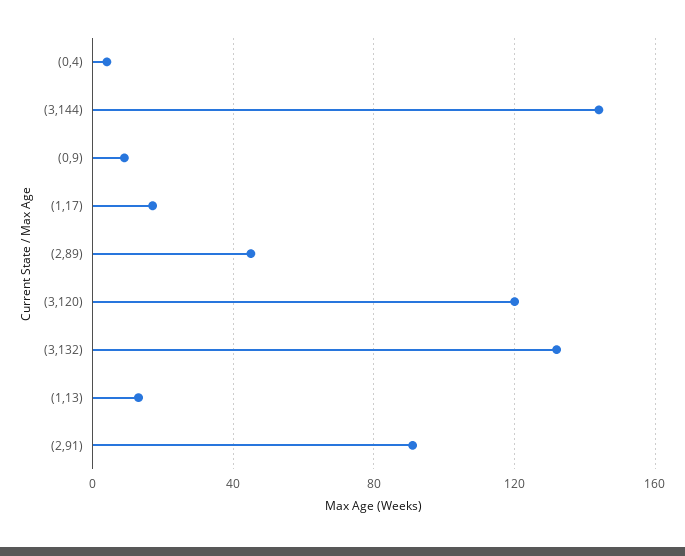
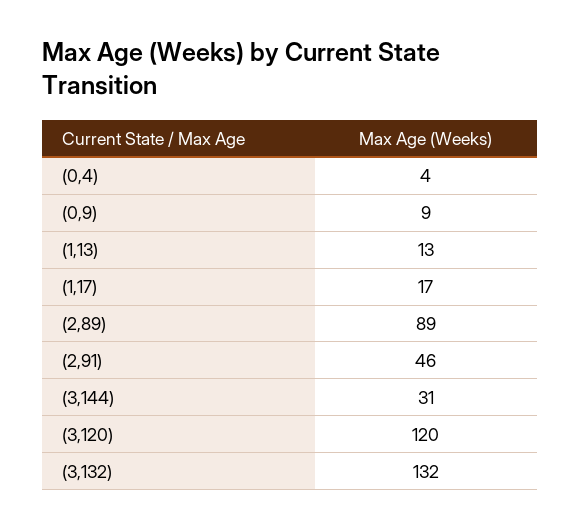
  {
    "(0,4)": 4,
-   "(3,144)": 145,
+   "(3,144)": 31,
    "(0,9)": 9,
    "(1,17)": 17,
-   "(2,89)": 45,
+   "(2,89)": 89,
    "(3,120)": 120,
    "(3,132)": 132,
    "(1,13)": 13,
-   "(2,91)": 90
+   "(2,91)": 46
  }

